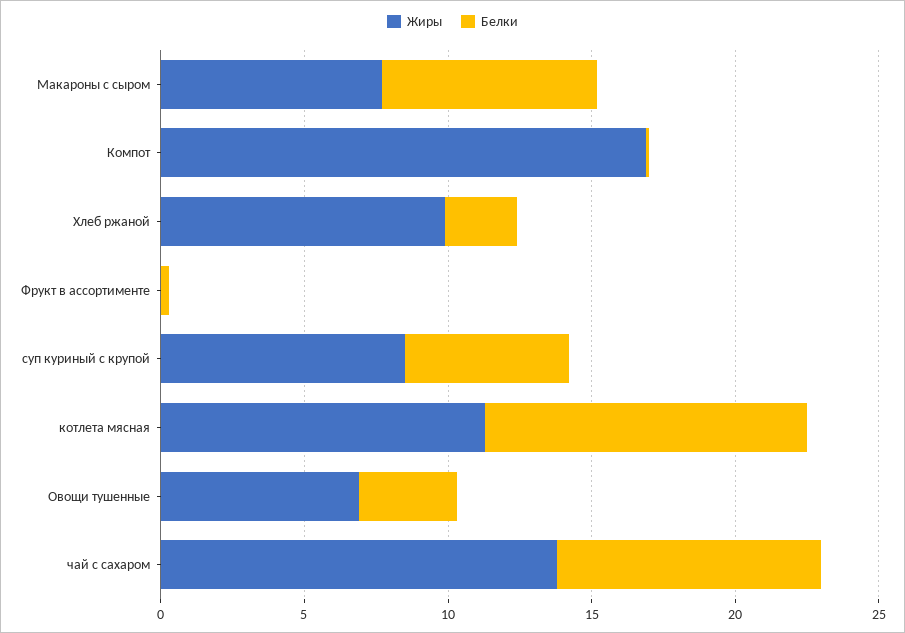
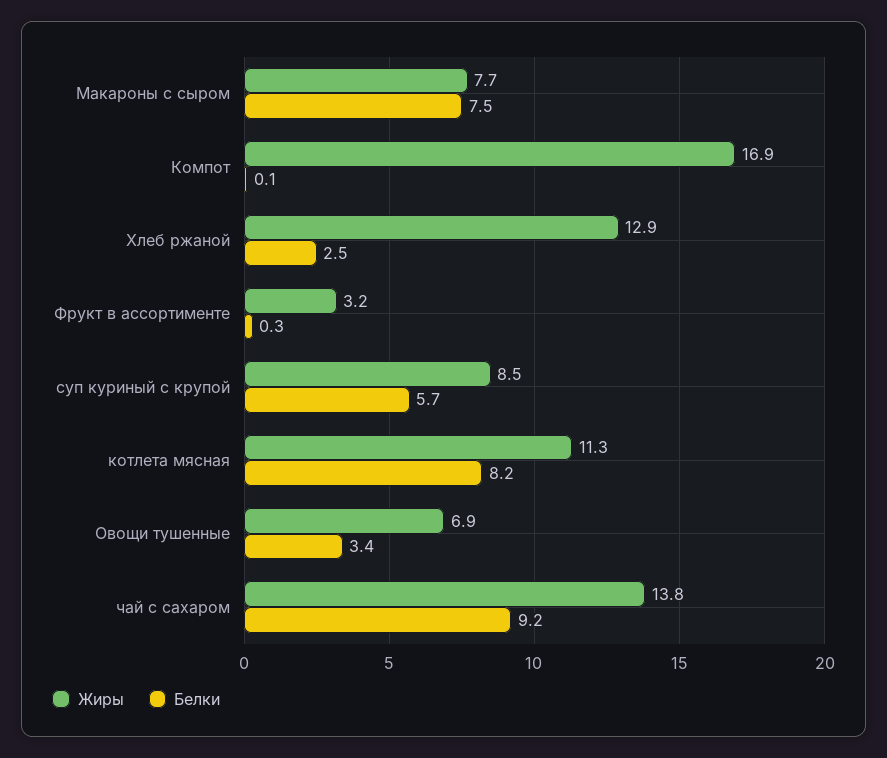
  {
    "Жиры": {
      "Макароны с сыром": 7.7,
      "Компот": 16.9,
-     "Хлеб ржаной": 10,
+     "Хлеб ржаной": 12.9,
-     "Фрукт в ассортименте": 0,
+     "Фрукт в ассортименте": 3.2,
      "суп куриный с крупой": 8.5,
      "котлета мясная": 11.3,
      "Овощи тушенные": 6.9,
      "чай с сахаром": 13.8
    },
    "Белки": {
      "Макароны с сыром": 7.5,
      "Компот": 0.1,
      "Хлеб ржаной": 2.5,
      "Фрукт в ассортименте": 0.3,
      "суп куриный с крупой": 5.7,
-     "котлета мясная": 11,
+     "котлета мясная": 8.2,
      "Овощи тушенные": 3.4,
      "чай с сахаром": 9.2
    }
  }

